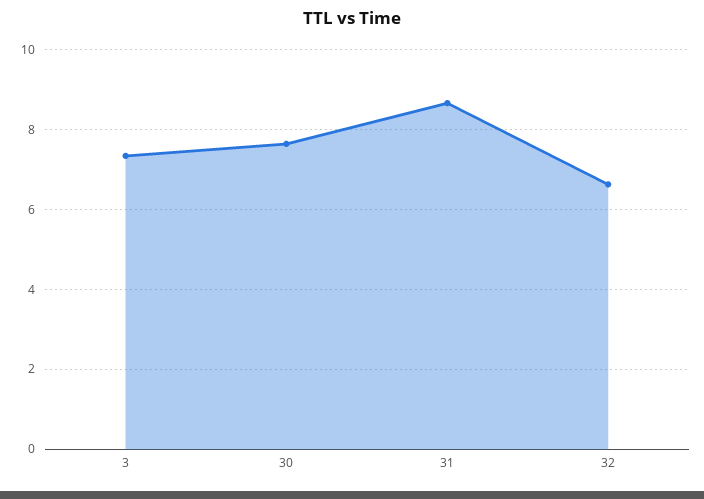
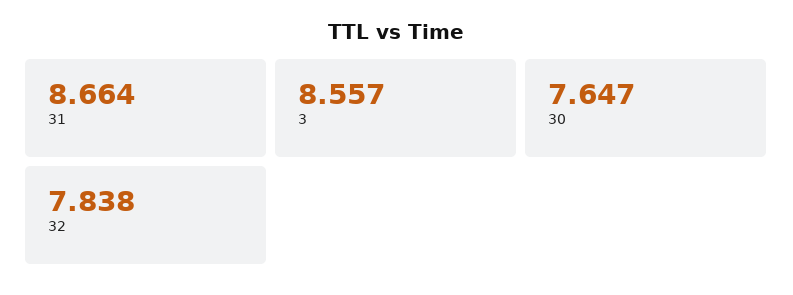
  {
-   "3": 7.4,
+   "3": 8.557,
    "30": 7.647,
    "31": 8.664,
-   "32": 6.6
+   "32": 7.838
  }

